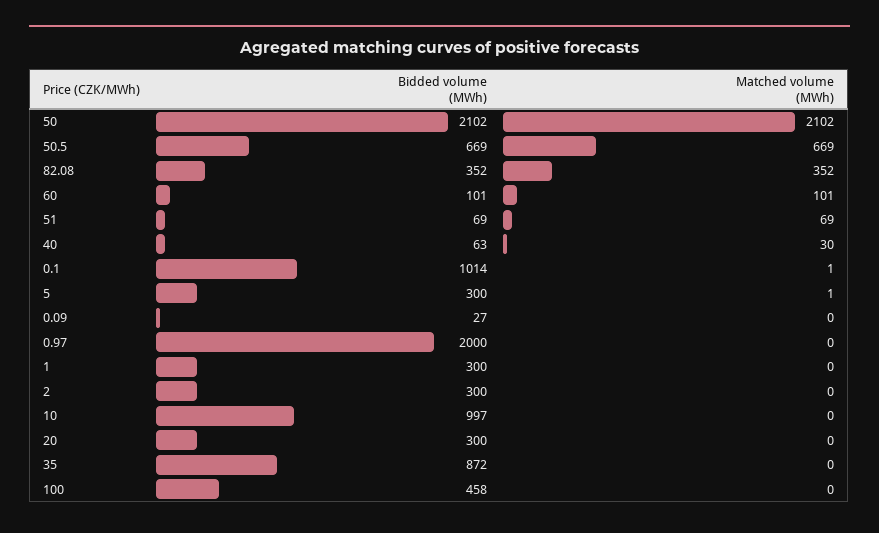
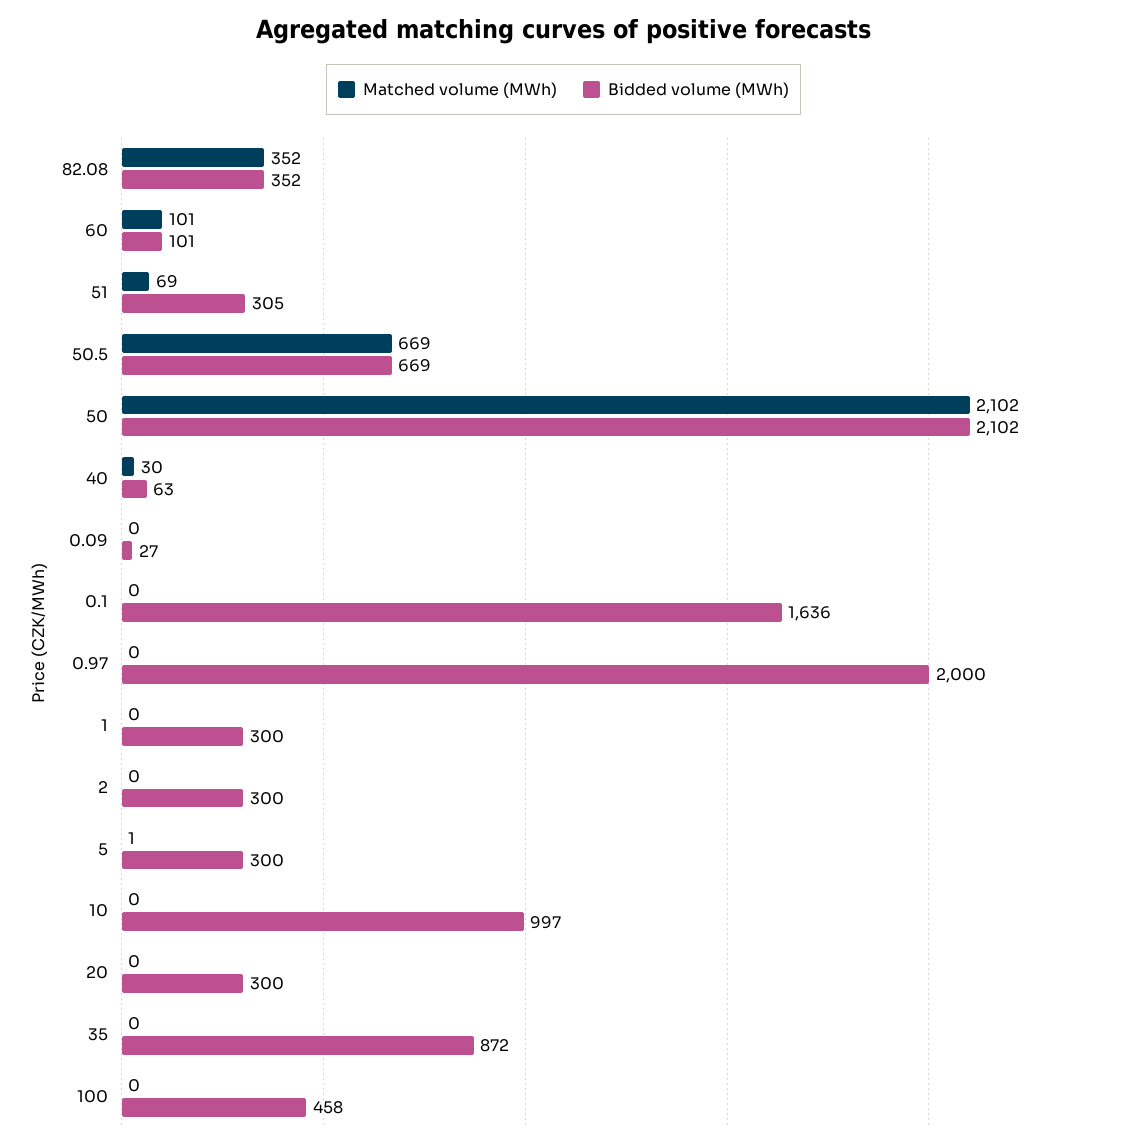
  {
    "Bidded volume (MWh)": {
      "50": 2102,
      "50.5": 669,
      "82.08": 352,
      "60": 101,
-     "51": 69,
+     "51": 305,
      "40": 63,
-     "0.1": 1014,
+     "0.1": 1636,
      "5": 300,
      "0.09": 27,
      "0.97": 2000,
      "1": 300,
      "2": 300,
      "10": 997,
      "20": 300,
      "35": 872,
      "100": 458
    },
    "Matched volume (MWh)": {
      "50": 2102,
      "50.5": 669,
      "82.08": 352,
      "60": 101,
      "51": 69,
      "40": 30,
-     "0.1": 1,
+     "0.1": 0,
      "5": 1,
      "0.09": 0,
      "0.97": 0,
      "1": 0,
      "2": 0,
      "10": 0,
      "20": 0,
      "35": 0,
      "100": 0
    }
  }

